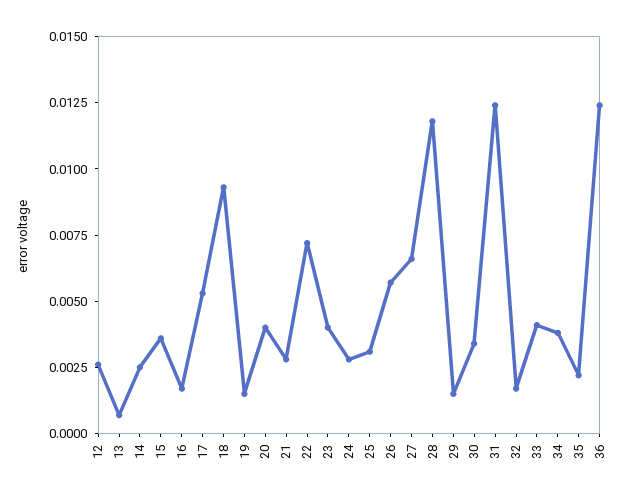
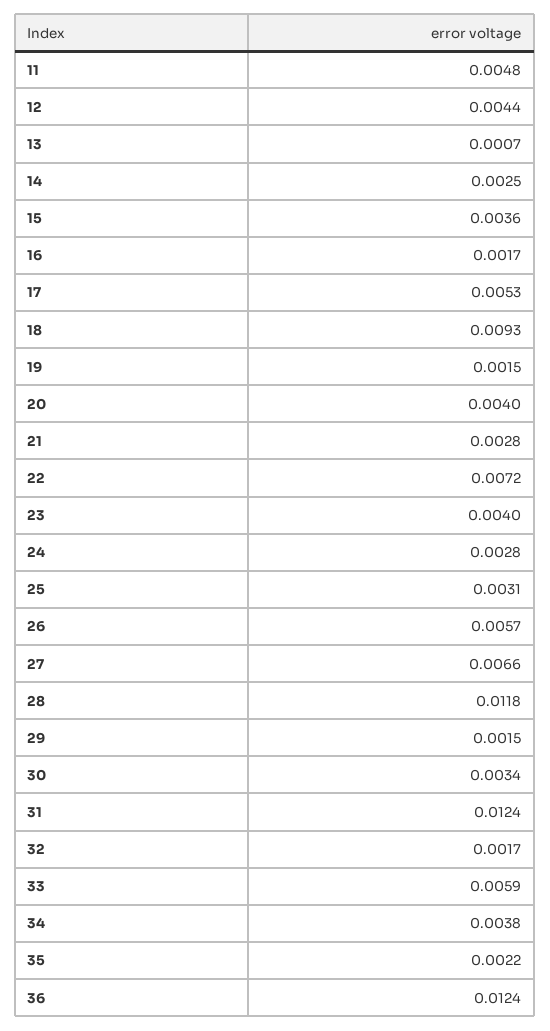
  {
-   "12": 0.0025,
+   "12": 0.0044,
    "13": 0.0007,
    "14": 0.0025,
    "15": 0.0036,
    "16": 0.0017,
    "17": 0.0053,
    "18": 0.0093,
    "19": 0.0015,
    "20": 0.004,
    "21": 0.0028,
    "22": 0.0072,
    "23": 0.004,
    "24": 0.0028,
    "25": 0.0031,
    "26": 0.0057,
    "27": 0.0066,
    "28": 0.0118,
    "29": 0.0015,
    "30": 0.0034,
    "31": 0.0124,
    "32": 0.0017,
-   "33": 0.004,
+   "33": 0.0059,
    "34": 0.0038,
    "35": 0.0022,
-   "36": 0.0124
+   "36": 0.0124,
+   "11": 0.0048
  }

